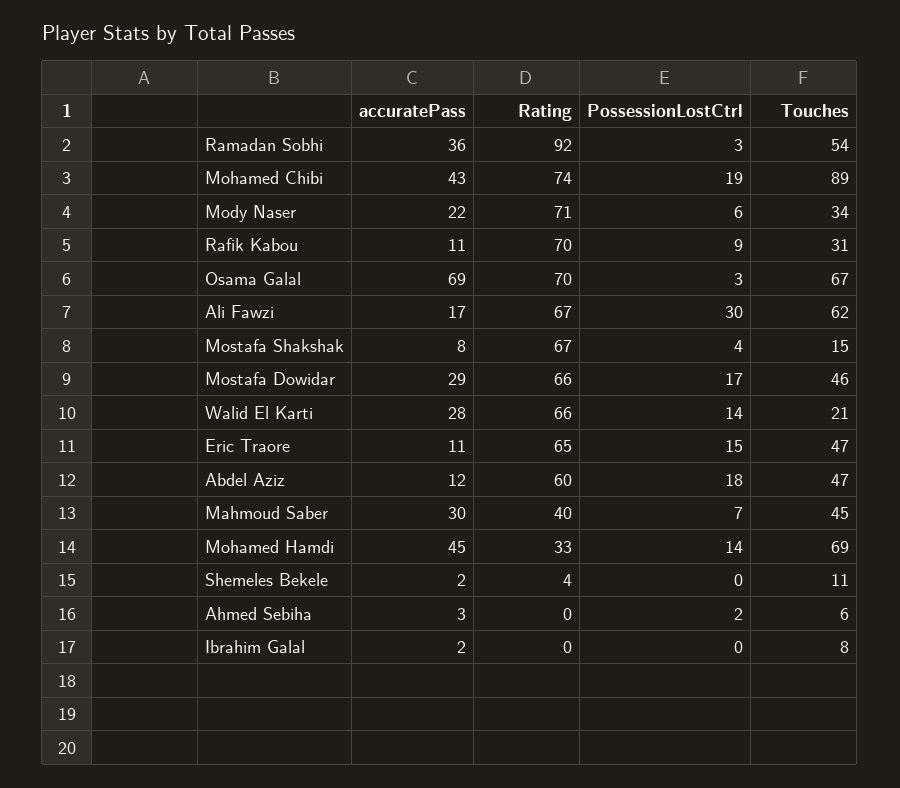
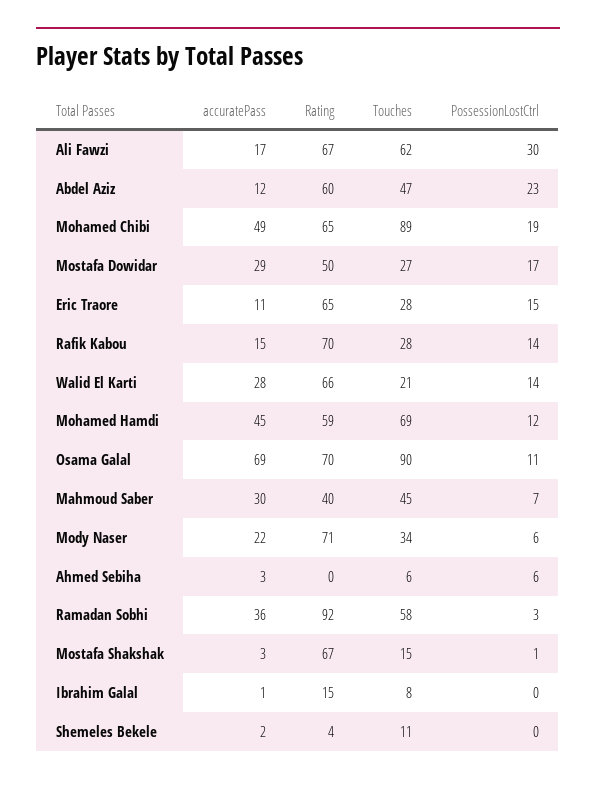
  {
    "accuratePass": {
      "Ramadan Sobhi": 36,
-     "Mohamed Chibi": 43,
+     "Mohamed Chibi": 49,
      "Mody Naser": 22,
-     "Rafik Kabou": 11,
+     "Rafik Kabou": 15,
      "Osama Galal": 69,
      "Ali Fawzi": 17,
-     "Mostafa Shakshak": 8,
+     "Mostafa Shakshak": 3,
      "Mostafa Dowidar": 29,
      "Walid El Karti": 28,
      "Eric Traore": 11,
      "Abdel Aziz": 12,
      "Mahmoud Saber": 30,
      "Mohamed Hamdi": 45,
      "Shemeles Bekele": 2,
      "Ahmed Sebiha": 3,
-     "Ibrahim Galal": 2
+     "Ibrahim Galal": 1
    },
    "Rating": {
      "Ramadan Sobhi": 92,
-     "Mohamed Chibi": 74,
+     "Mohamed Chibi": 65,
      "Mody Naser": 71,
      "Rafik Kabou": 70,
      "Osama Galal": 70,
      "Ali Fawzi": 67,
      "Mostafa Shakshak": 67,
-     "Mostafa Dowidar": 66,
+     "Mostafa Dowidar": 50,
      "Walid El Karti": 66,
      "Eric Traore": 65,
      "Abdel Aziz": 60,
      "Mahmoud Saber": 40,
-     "Mohamed Hamdi": 33,
+     "Mohamed Hamdi": 59,
      "Shemeles Bekele": 4,
      "Ahmed Sebiha": 0,
-     "Ibrahim Galal": 0
+     "Ibrahim Galal": 15
    },
    "PossessionLostCtrl": {
      "Ramadan Sobhi": 3,
      "Mohamed Chibi": 19,
      "Mody Naser": 6,
-     "Rafik Kabou": 9,
+     "Rafik Kabou": 14,
-     "Osama Galal": 3,
+     "Osama Galal": 11,
      "Ali Fawzi": 30,
-     "Mostafa Shakshak": 4,
+     "Mostafa Shakshak": 1,
      "Mostafa Dowidar": 17,
      "Walid El Karti": 14,
      "Eric Traore": 15,
-     "Abdel Aziz": 18,
+     "Abdel Aziz": 23,
      "Mahmoud Saber": 7,
-     "Mohamed Hamdi": 14,
+     "Mohamed Hamdi": 12,
      "Shemeles Bekele": 0,
-     "Ahmed Sebiha": 2,
+     "Ahmed Sebiha": 6,
      "Ibrahim Galal": 0
    },
    "Touches": {
-     "Ramadan Sobhi": 54,
+     "Ramadan Sobhi": 58,
      "Mohamed Chibi": 89,
      "Mody Naser": 34,
-     "Rafik Kabou": 31,
+     "Rafik Kabou": 28,
-     "Osama Galal": 67,
+     "Osama Galal": 90,
      "Ali Fawzi": 62,
      "Mostafa Shakshak": 15,
-     "Mostafa Dowidar": 46,
+     "Mostafa Dowidar": 27,
      "Walid El Karti": 21,
-     "Eric Traore": 47,
+     "Eric Traore": 28,
      "Abdel Aziz": 47,
      "Mahmoud Saber": 45,
      "Mohamed Hamdi": 69,
      "Shemeles Bekele": 11,
      "Ahmed Sebiha": 6,
      "Ibrahim Galal": 8
    }
  }

